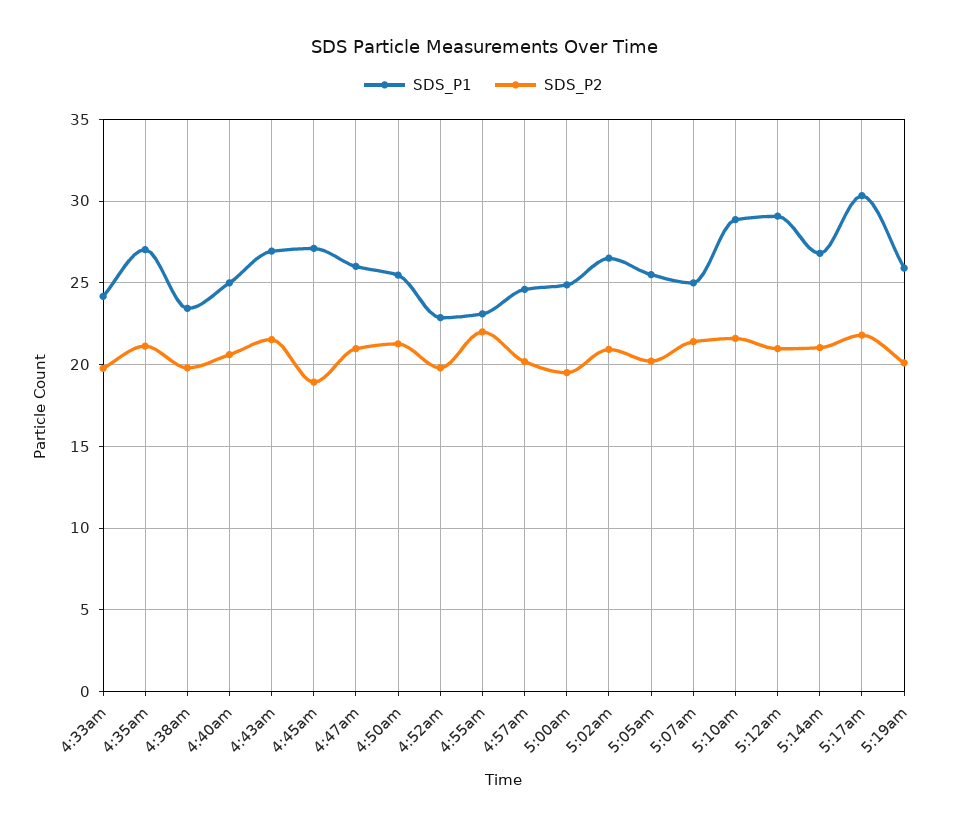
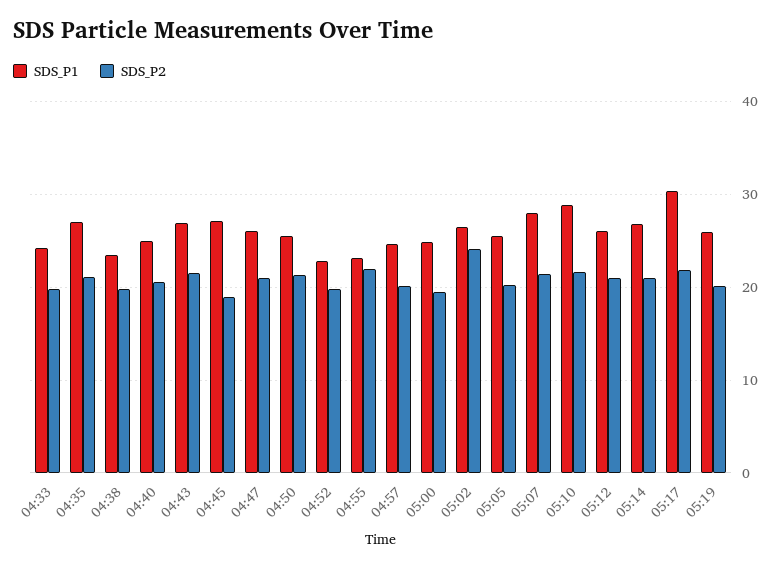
  {
    "SDS_P1": {
      "4:33am": 24,
      "4:35am": 27,
      "4:38am": 23.5,
      "4:40am": 25,
      "4:43am": 27,
      "4:45am": 27,
      "4:47am": 26,
      "4:50am": 25.5,
      "4:52am": 23,
      "4:55am": 23,
      "4:57am": 24.5,
      "5:00am": 25,
      "5:02am": 26.5,
      "5:05am": 25.5,
-     "5:07am": 25,
+     "5:07am": 28,
      "5:10am": 29,
-     "5:12am": 29,
+     "5:12am": 26,
      "5:14am": 27,
      "5:17am": 30.5,
      "5:19am": 26
    },
    "SDS_P2": {
      "4:33am": 20,
      "4:35am": 21,
      "4:38am": 20,
      "4:40am": 20.5,
      "4:43am": 21.5,
      "4:45am": 19,
      "4:47am": 21,
      "4:50am": 21.5,
      "4:52am": 20,
      "4:55am": 22,
      "4:57am": 20,
      "5:00am": 19.5,
-     "5:02am": 21,
+     "5:02am": 24,
      "5:05am": 20,
      "5:07am": 21.5,
      "5:10am": 21.5,
      "5:12am": 21,
      "5:14am": 21,
      "5:17am": 22,
      "5:19am": 20
    }
  }

